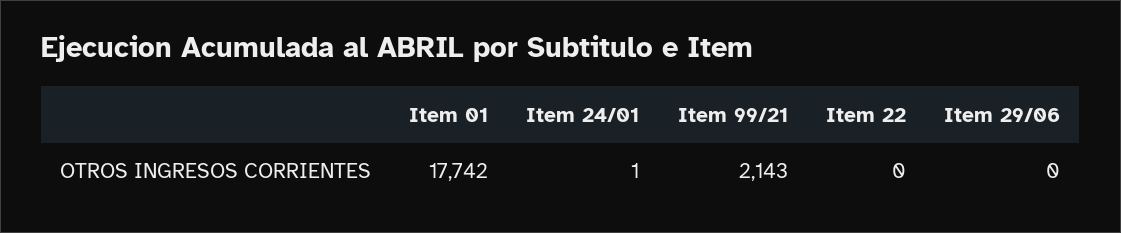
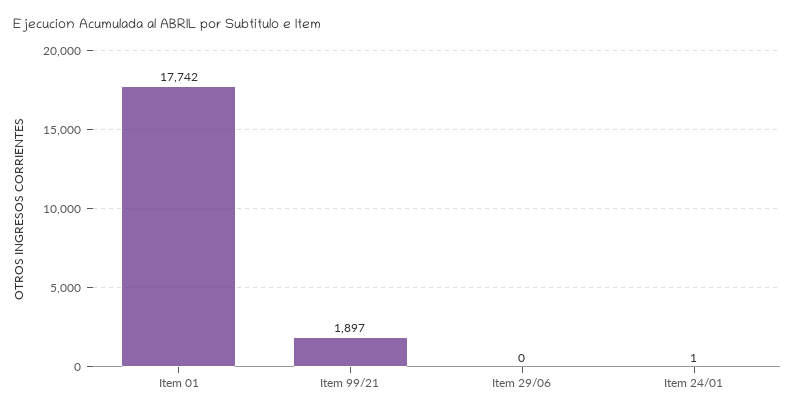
  {
    "Item 01": 17742,
    "Item 24/01": 1,
-   "Item 99/21": 2143,
+   "Item 99/21": 1897,
-   "Item 22": 0,
    "Item 29/06": 0
  }

